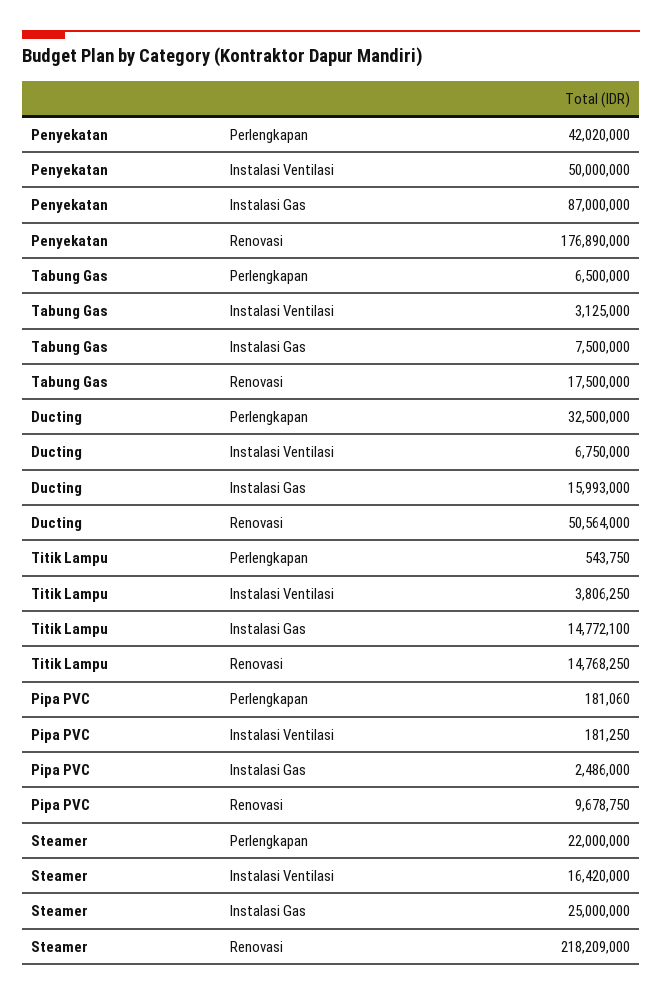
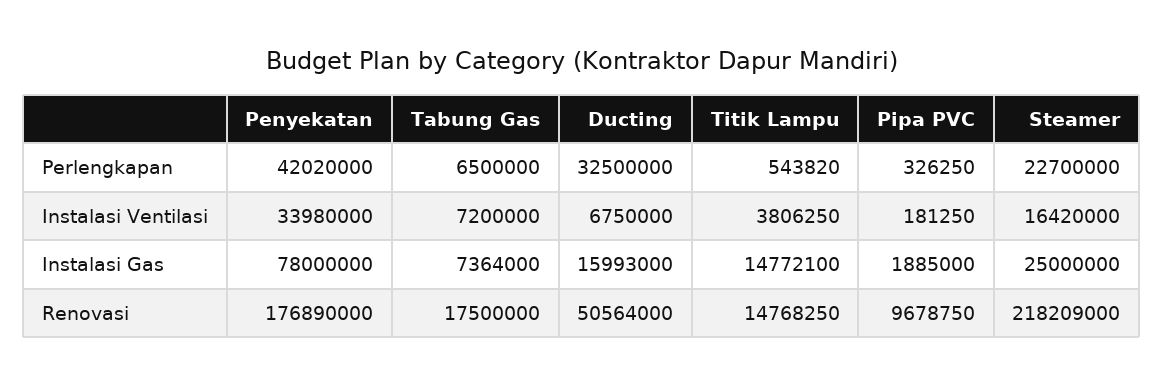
  {
    "Penyekatan": {
      "Perlengkapan": 42020000,
-     "Instalasi Ventilasi": 50000000,
+     "Instalasi Ventilasi": 33980000,
-     "Instalasi Gas": 87000000,
+     "Instalasi Gas": 78000000,
      "Renovasi": 176890000
    },
    "Tabung Gas": {
      "Perlengkapan": 6500000,
-     "Instalasi Ventilasi": 3125000,
+     "Instalasi Ventilasi": 7200000,
-     "Instalasi Gas": 7500000,
+     "Instalasi Gas": 7364000,
      "Renovasi": 17500000
    },
    "Ducting": {
      "Perlengkapan": 32500000,
      "Instalasi Ventilasi": 6750000,
      "Instalasi Gas": 15993000,
      "Renovasi": 50564000
    },
    "Titik Lampu": {
-     "Perlengkapan": 543750,
+     "Perlengkapan": 543820,
      "Instalasi Ventilasi": 3806250,
      "Instalasi Gas": 14772100,
      "Renovasi": 14768250
    },
    "Pipa PVC": {
-     "Perlengkapan": 181060,
+     "Perlengkapan": 326250,
      "Instalasi Ventilasi": 181250,
-     "Instalasi Gas": 2486000,
+     "Instalasi Gas": 1885000,
      "Renovasi": 9678750
    },
    "Steamer": {
-     "Perlengkapan": 22000000,
+     "Perlengkapan": 22700000,
      "Instalasi Ventilasi": 16420000,
      "Instalasi Gas": 25000000,
      "Renovasi": 218209000
    }
  }

